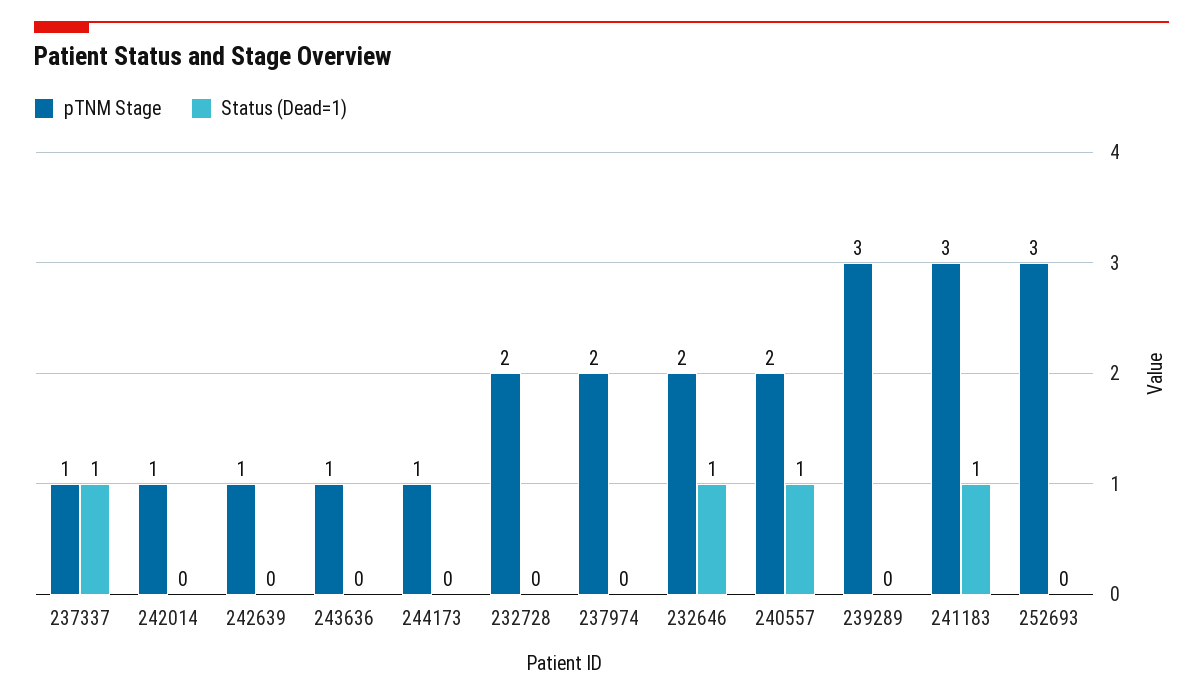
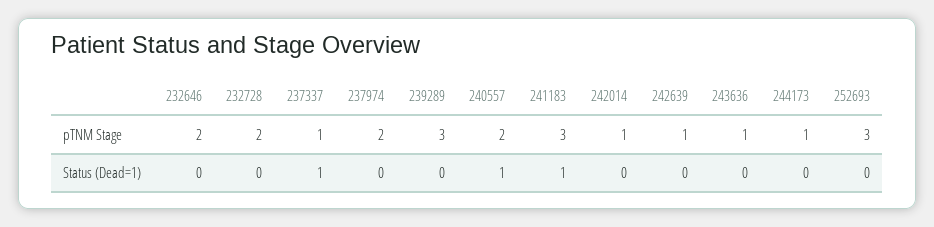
  {
    "pTNM Stage": {
      "237337": 1,
      "242014": 1,
      "242639": 1,
      "243636": 1,
      "244173": 1,
      "232728": 2,
      "237974": 2,
      "232646": 2,
      "240557": 2,
      "239289": 3,
      "241183": 3,
      "252693": 3
    },
    "Status (Dead=1)": {
      "237337": 1,
      "242014": 0,
      "242639": 0,
      "243636": 0,
      "244173": 0,
      "232728": 0,
      "237974": 0,
-     "232646": 1,
+     "232646": 0,
      "240557": 1,
      "239289": 0,
      "241183": 1,
      "252693": 0
    }
  }

